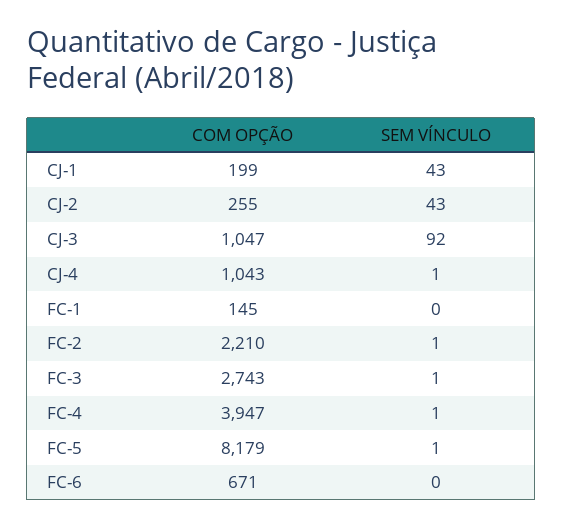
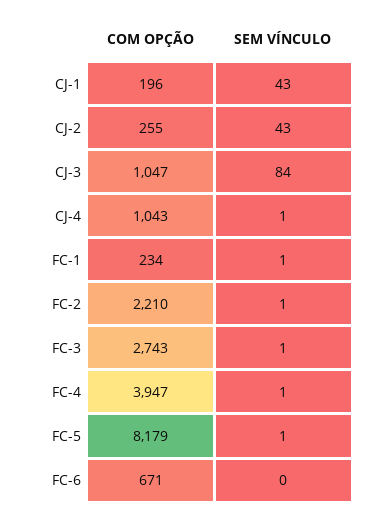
  {
    "COM OPÇÃO": {
-     "CJ-1": 199,
+     "CJ-1": 196,
      "CJ-2": 255,
      "CJ-3": 1047,
      "CJ-4": 1043,
-     "FC-1": 145,
+     "FC-1": 234,
      "FC-2": 2210,
      "FC-3": 2743,
      "FC-4": 3947,
      "FC-5": 8179,
      "FC-6": 671
    },
    "SEM VÍNCULO": {
      "CJ-1": 43,
      "CJ-2": 43,
-     "CJ-3": 92,
+     "CJ-3": 84,
      "CJ-4": 1,
-     "FC-1": 0,
+     "FC-1": 1,
      "FC-2": 1,
      "FC-3": 1,
      "FC-4": 1,
      "FC-5": 1,
      "FC-6": 0
    }
  }

